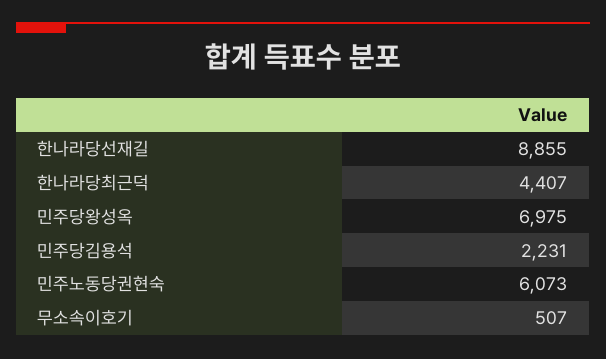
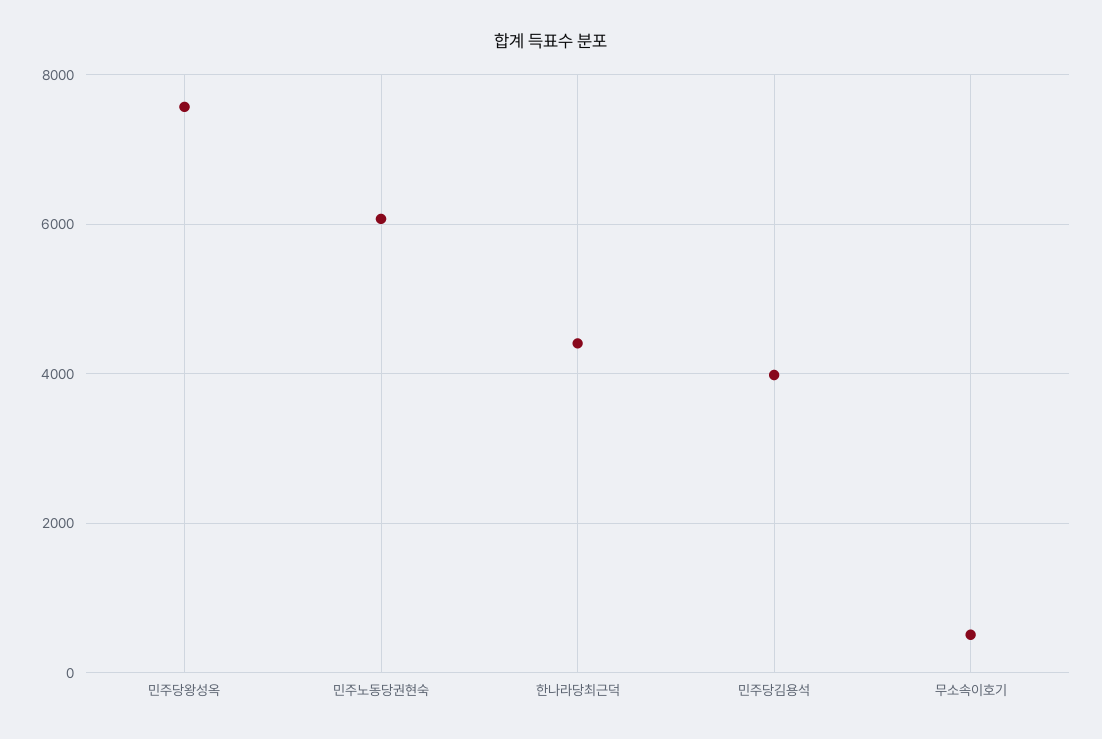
  {
-   "한나라당선재길": 8855,
    "한나라당최근덕": 4407,
-   "민주당왕성옥": 6975,
+   "민주당왕성옥": 7600,
-   "민주당김용석": 2231,
+   "민주당김용석": 4000,
    "민주노동당권현숙": 6073,
    "무소속이호기": 507
  }

